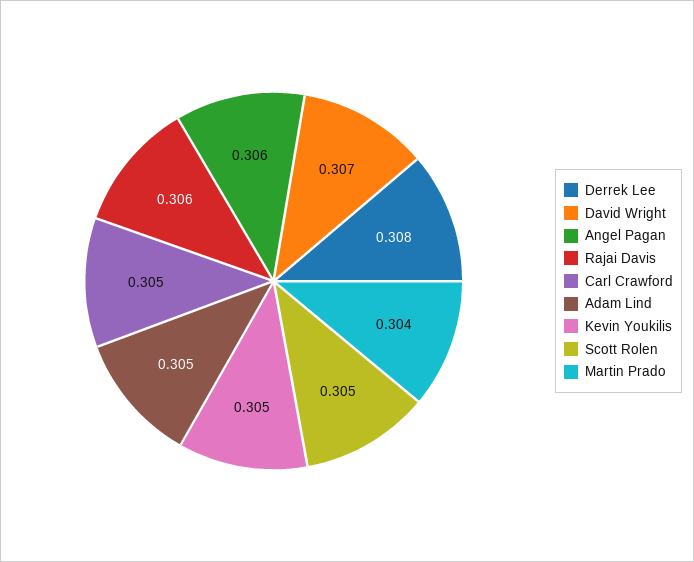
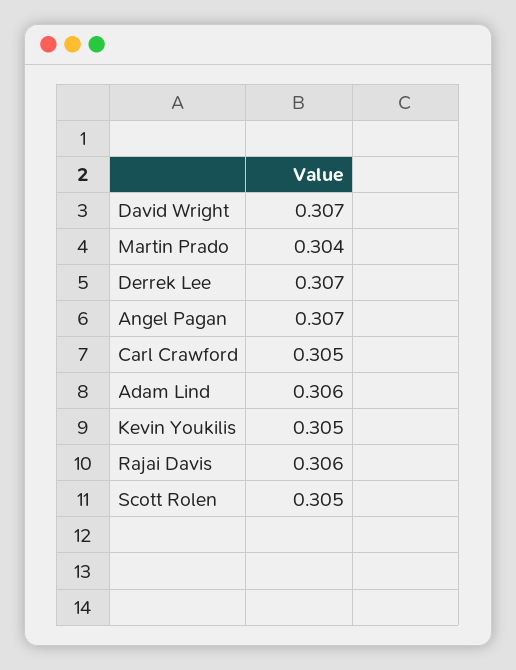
  {
-   "Derrek Lee": 0.308,
+   "Derrek Lee": 0.307,
    "David Wright": 0.307,
-   "Angel Pagan": 0.306,
+   "Angel Pagan": 0.307,
    "Rajai Davis": 0.306,
    "Carl Crawford": 0.305,
-   "Adam Lind": 0.305,
+   "Adam Lind": 0.306,
    "Kevin Youkilis": 0.305,
    "Scott Rolen": 0.305,
    "Martin Prado": 0.304
  }

